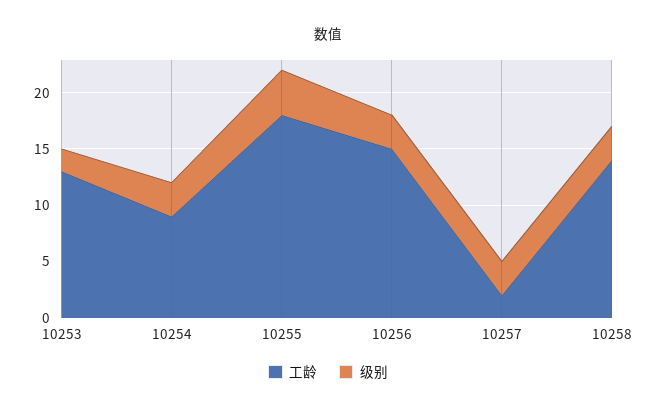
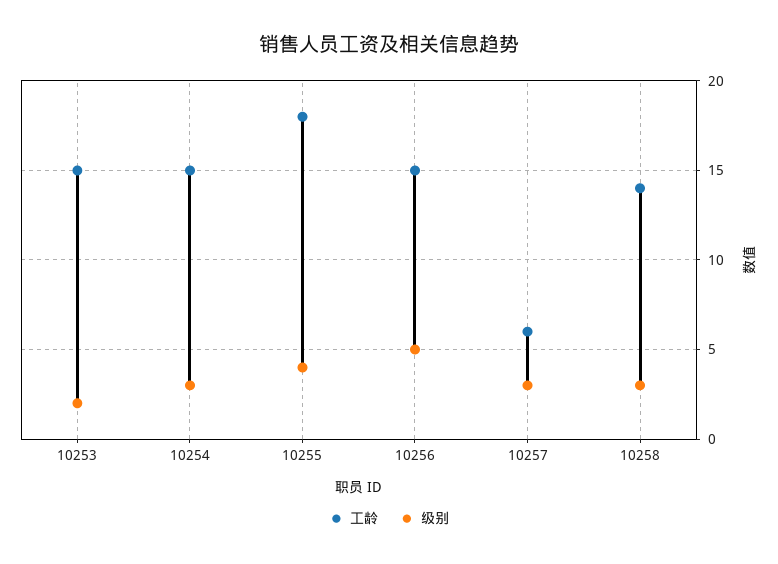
  {
    "工龄": {
-     "10253": 13,
+     "10253": 15,
-     "10254": 9,
+     "10254": 15,
      "10255": 18,
      "10256": 15,
-     "10257": 2,
+     "10257": 6,
      "10258": 14
    },
    "级别": {
      "10253": 2,
      "10254": 3,
      "10255": 4,
-     "10256": 3,
+     "10256": 5,
      "10257": 3,
      "10258": 3
    }
  }

